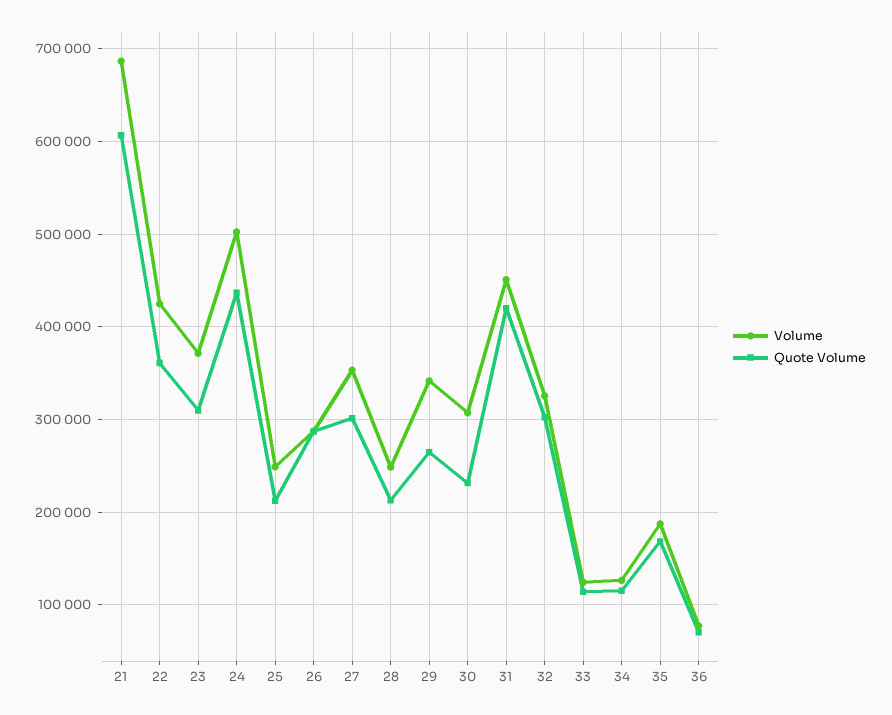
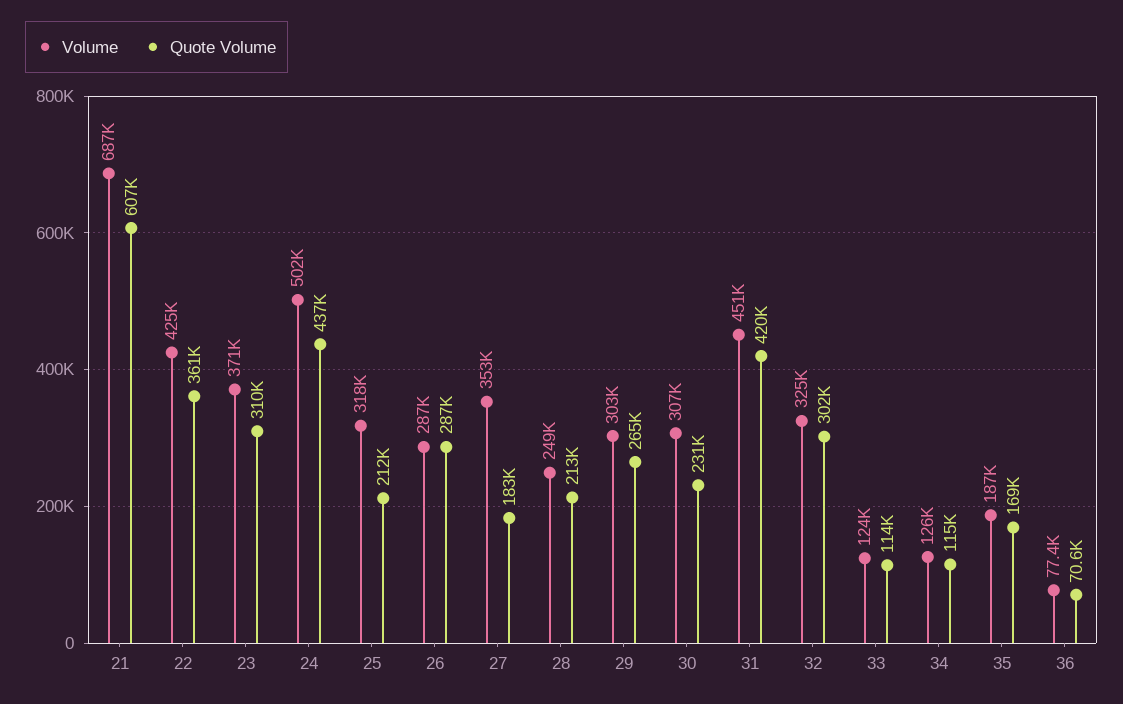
  {
    "Volume": {
      "21": 687000,
      "22": 425000,
      "23": 371000,
      "24": 502000,
-     "25": 250000,
+     "25": 318000,
      "26": 287000,
      "27": 353000,
      "28": 249000,
-     "29": 340000,
+     "29": 303000,
      "30": 307000,
      "31": 451000,
      "32": 325000,
      "33": 124000,
      "34": 126000,
      "35": 187000,
      "36": 77400
    },
    "Quote Volume": {
      "21": 607000,
      "22": 361000,
      "23": 310000,
      "24": 437000,
      "25": 212000,
      "26": 287000,
-     "27": 300000,
+     "27": 183000,
      "28": 213000,
      "29": 265000,
      "30": 231000,
      "31": 420000,
      "32": 302000,
      "33": 114000,
      "34": 115000,
      "35": 169000,
      "36": 70600
    }
  }

